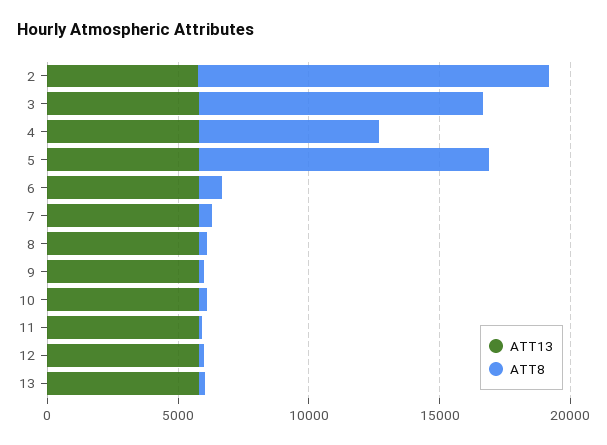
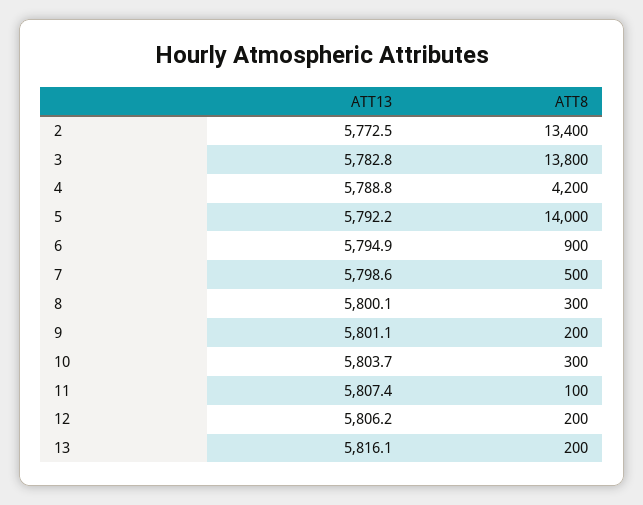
  {
    "ATT13": {
      "2": 5772.5,
      "3": 5782.8,
      "4": 5788.8,
      "5": 5792.2,
      "6": 5794.9,
      "7": 5798.6,
      "8": 5800.1,
      "9": 5801.1,
      "10": 5803.7,
      "11": 5807.4,
      "12": 5806.2,
      "13": 5816.1
    },
    "ATT8": {
      "2": 13400,
-     "3": 11000,
+     "3": 13800,
-     "4": 7000,
+     "4": 4200,
-     "5": 11000,
+     "5": 14000,
      "6": 900,
      "7": 500,
      "8": 300,
      "9": 200,
      "10": 300,
      "11": 100,
      "12": 200,
      "13": 200
    }
  }

